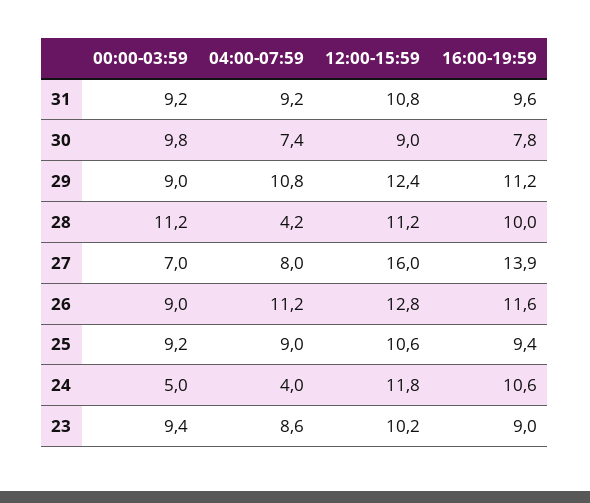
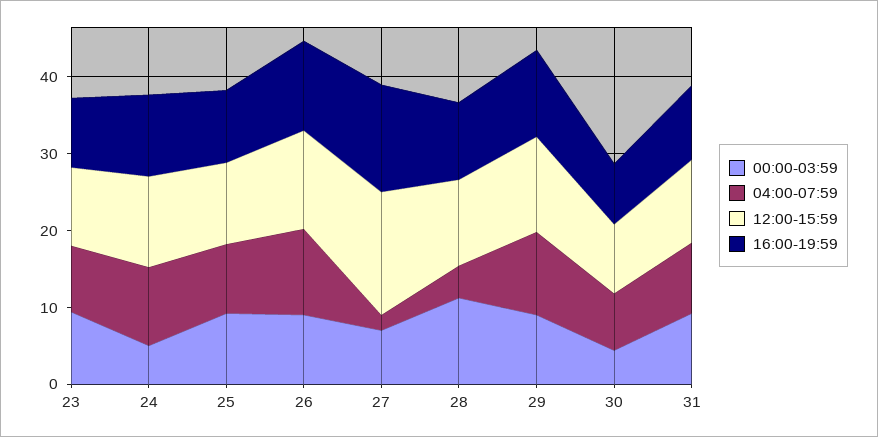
  {
    "00:00-03:59": {
      "31": 9.2,
-     "30": 9.8,
+     "30": 4,
      "29": 9,
      "28": 11.2,
      "27": 7,
      "26": 9,
      "25": 9.2,
      "24": 5,
      "23": 9.4
    },
    "04:00-07:59": {
      "31": 9.2,
      "30": 7.4,
      "29": 10.8,
      "28": 4.2,
-     "27": 8,
+     "27": 2,
      "26": 11.2,
      "25": 9,
-     "24": 4,
+     "24": 10,
      "23": 8.6
    },
    "12:00-15:59": {
      "31": 10.8,
      "30": 9,
      "29": 12.4,
      "28": 11.2,
      "27": 16,
      "26": 12.8,
      "25": 10.6,
      "24": 11.8,
      "23": 10.2
    },
    "16:00-19:59": {
      "31": 9.6,
      "30": 7.8,
      "29": 11.2,
      "28": 10,
      "27": 13.9,
      "26": 11.6,
      "25": 9.4,
      "24": 10.6,
      "23": 9
    }
  }

